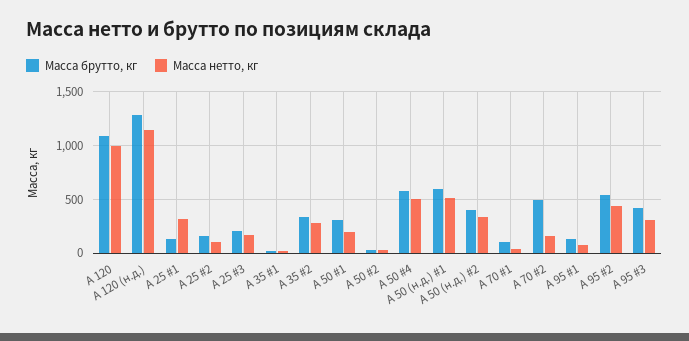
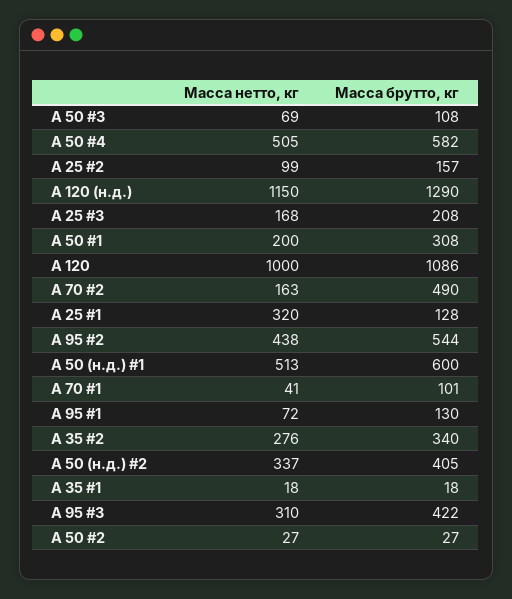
  {
    "Масса брутто, кг": {
      "А 120": 1086,
      "А 120 (н.д.)": 1290,
      "А 25 #1": 128,
      "А 25 #2": 157,
      "А 25 #3": 208,
      "А 35 #1": 18,
      "А 35 #2": 340,
      "А 50 #1": 308,
      "А 50 #2": 27,
      "А 50 #4": 582,
      "А 50 (н.д.) #1": 600,
      "А 50 (н.д.) #2": 405,
      "А 70 #1": 101,
      "А 70 #2": 490,
      "А 95 #1": 130,
      "А 95 #2": 544,
-     "А 95 #3": 422
+     "А 95 #3": 422,
+     "А 50 #3": 108
    },
    "Масса нетто, кг": {
      "А 120": 1000,
      "А 120 (н.д.)": 1150,
      "А 25 #1": 320,
      "А 25 #2": 99,
      "А 25 #3": 168,
      "А 35 #1": 18,
      "А 35 #2": 276,
      "А 50 #1": 200,
      "А 50 #2": 27,
      "А 50 #4": 505,
      "А 50 (н.д.) #1": 513,
      "А 50 (н.д.) #2": 337,
      "А 70 #1": 41,
      "А 70 #2": 163,
      "А 95 #1": 72,
      "А 95 #2": 438,
-     "А 95 #3": 310
+     "А 95 #3": 310,
+     "А 50 #3": 69
    }
  }

